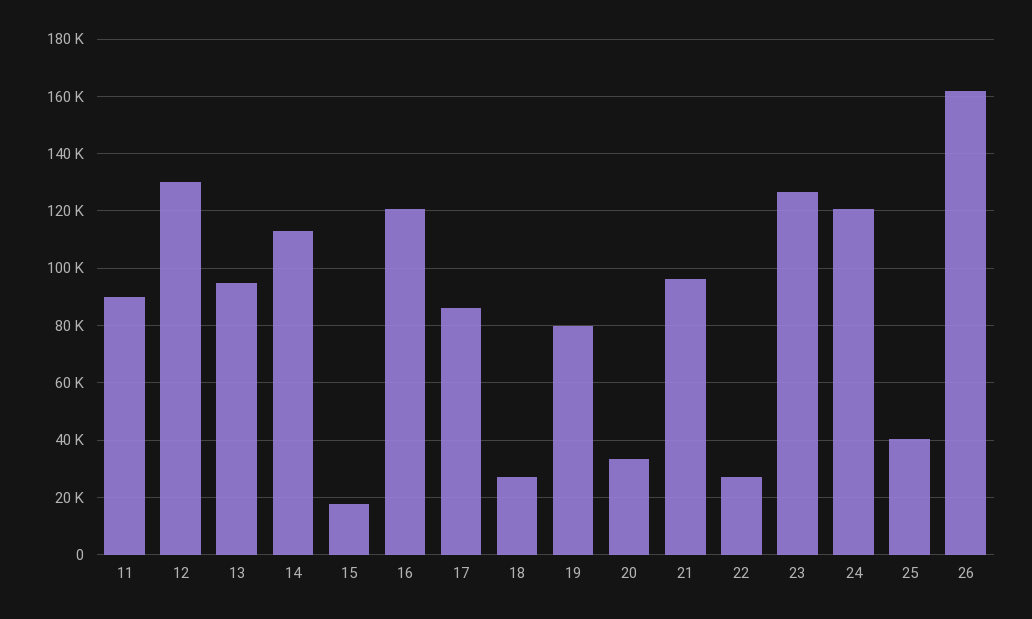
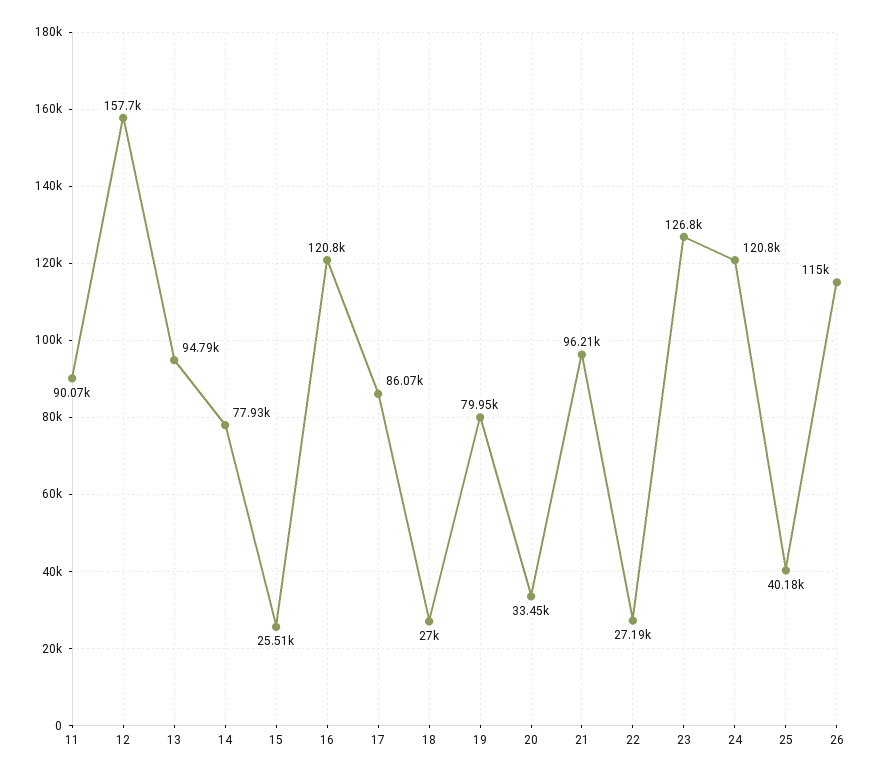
  {
    "11": 90070,
-   "12": 130000,
+   "12": 157700,
    "13": 94790,
-   "14": 112500,
+   "14": 77930,
-   "15": 17500,
+   "15": 25510,
    "16": 120800,
    "17": 86070,
    "18": 27000,
    "19": 79950,
    "20": 33450,
    "21": 96210,
    "22": 27190,
    "23": 126800,
    "24": 120800,
    "25": 40180,
-   "26": 162500
+   "26": 115000
  }

